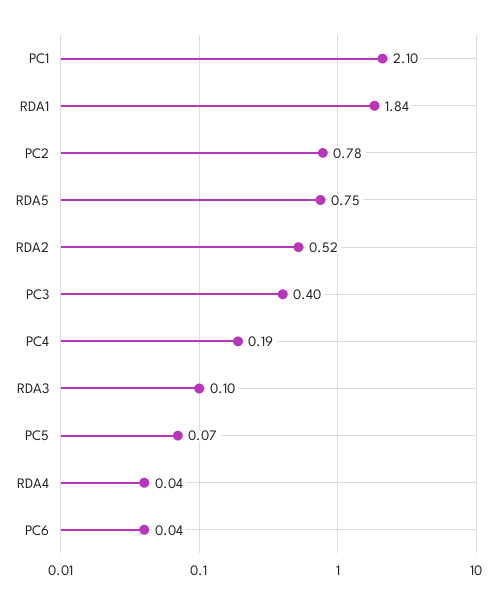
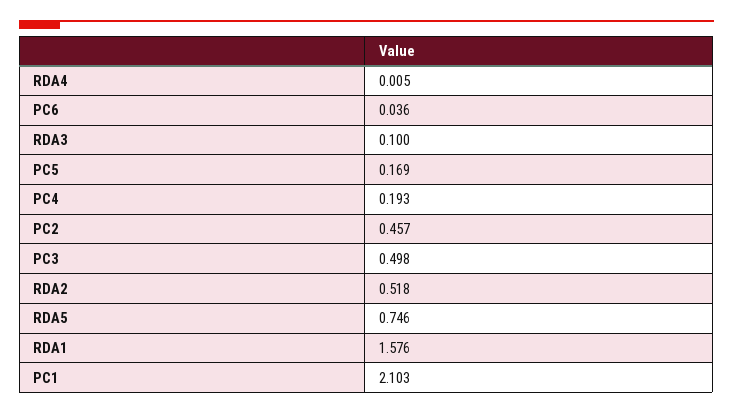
  {
    "PC1": 2.103,
-   "RDA1": 1.84,
+   "RDA1": 1.576,
-   "PC2": 0.78,
+   "PC2": 0.457,
    "RDA5": 0.746,
    "RDA2": 0.518,
-   "PC3": 0.4,
+   "PC3": 0.498,
    "PC4": 0.193,
    "RDA3": 0.1,
-   "PC5": 0.07,
+   "PC5": 0.169,
-   "RDA4": 0.04,
+   "RDA4": 0.005,
    "PC6": 0.036
  }

